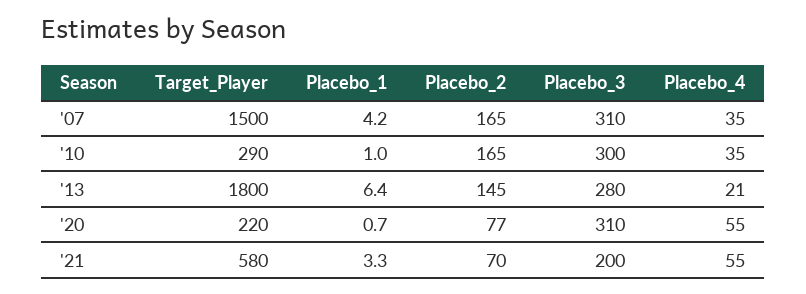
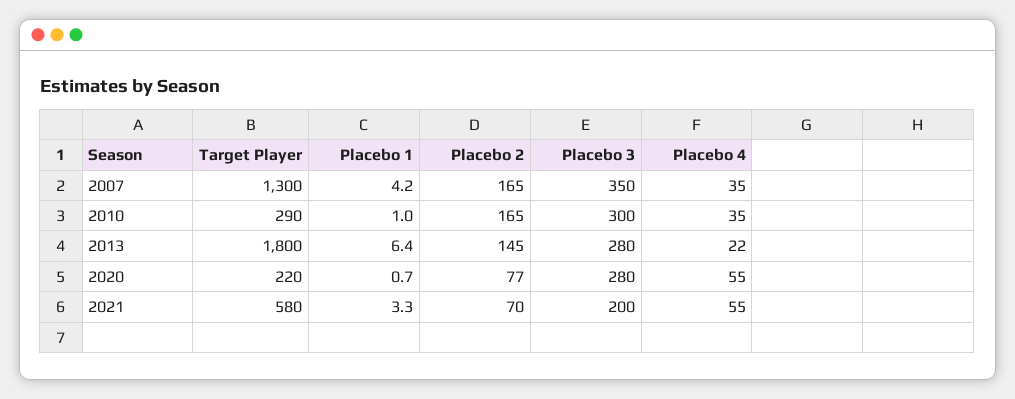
  {
    "Target_Player": {
-     "'07": 1500,
+     "'07": 1300,
      "'10": 290,
      "'13": 1800,
      "'20": 220,
      "'21": 580
    },
    "Placebo_1": {
      "'07": 4.2,
      "'10": 1,
      "'13": 6.4,
      "'20": 0.7,
      "'21": 3.3
    },
    "Placebo_2": {
      "'07": 165,
      "'10": 165,
      "'13": 145,
      "'20": 77,
      "'21": 70
    },
    "Placebo_3": {
-     "'07": 310,
+     "'07": 350,
      "'10": 300,
      "'13": 280,
-     "'20": 310,
+     "'20": 280,
      "'21": 200
    },
    "Placebo_4": {
      "'07": 35,
      "'10": 35,
-     "'13": 21,
+     "'13": 22,
      "'20": 55,
      "'21": 55
    }
  }

